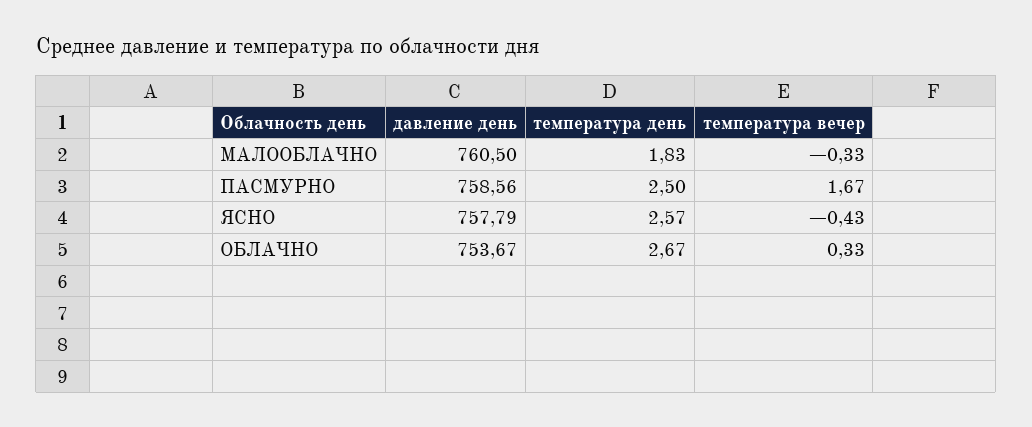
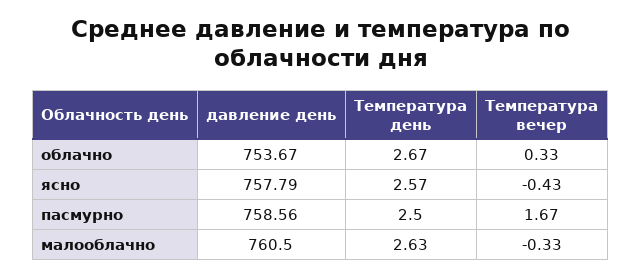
  {
    "давление день": {
      "МАЛООБЛАЧНО": 760.5,
      "ПАСМУРНО": 758.56,
      "ЯСНО": 757.79,
      "ОБЛАЧНО": 753.67
    },
    "температура день": {
-     "МАЛООБЛАЧНО": 1.83,
+     "МАЛООБЛАЧНО": 2.63,
      "ПАСМУРНО": 2.5,
      "ЯСНО": 2.57,
      "ОБЛАЧНО": 2.67
    },
    "температура вечер": {
      "МАЛООБЛАЧНО": -0.33,
      "ПАСМУРНО": 1.67,
      "ЯСНО": -0.43,
      "ОБЛАЧНО": 0.33
    }
  }

